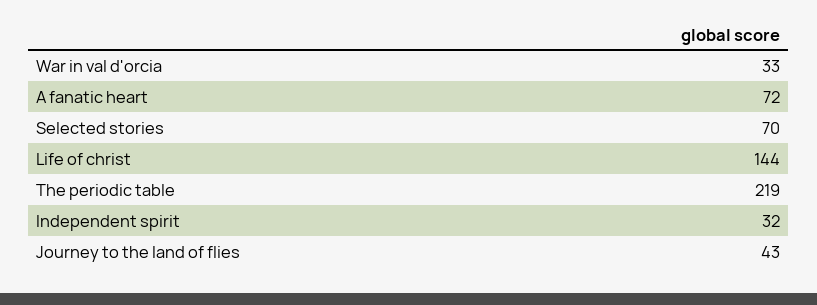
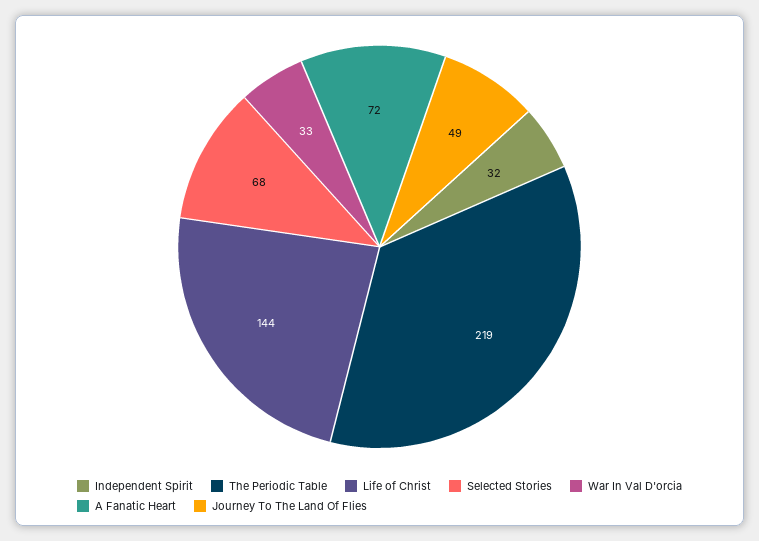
  {
    "War in val d'orcia": 33,
    "A fanatic heart": 72,
-   "Selected stories": 70,
+   "Selected stories": 68,
    "Life of christ": 144,
    "The periodic table": 219,
    "Independent spirit": 32,
-   "Journey to the land of flies": 43
+   "Journey to the land of flies": 49
  }

